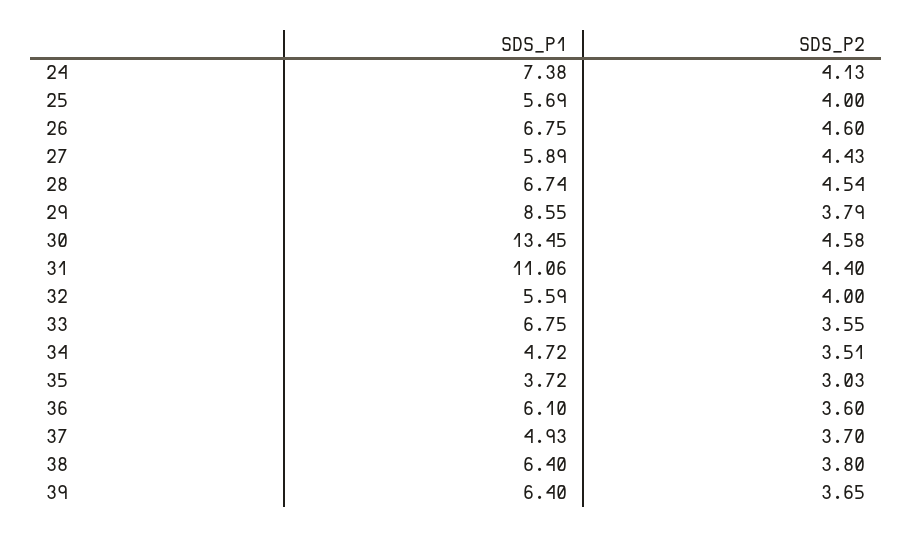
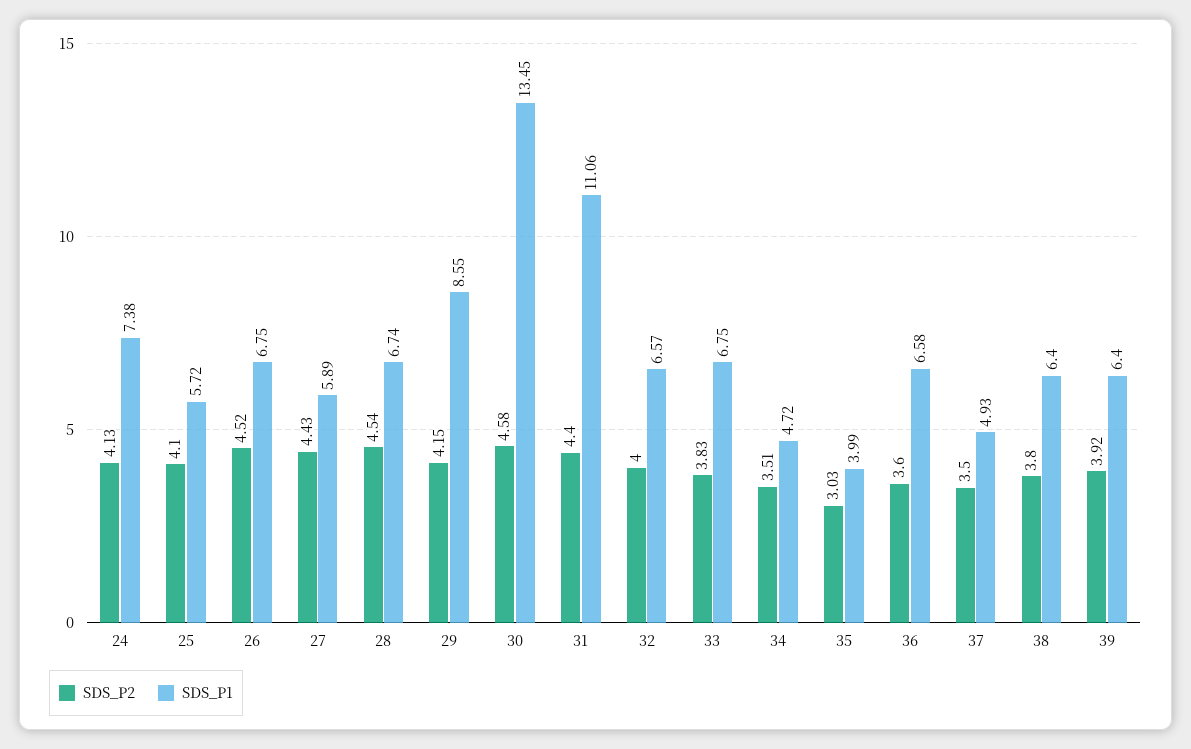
  {
    "SDS_P1": {
      "24": 7.38,
-     "25": 5.69,
+     "25": 5.72,
      "26": 6.75,
      "27": 5.89,
      "28": 6.74,
      "29": 8.55,
      "30": 13.45,
      "31": 11.06,
-     "32": 5.59,
+     "32": 6.57,
      "33": 6.75,
      "34": 4.72,
-     "35": 3.72,
+     "35": 3.99,
-     "36": 6.1,
+     "36": 6.58,
      "37": 4.93,
      "38": 6.4,
      "39": 6.4
    },
    "SDS_P2": {
      "24": 4.13,
-     "25": 4,
+     "25": 4.1,
-     "26": 4.6,
+     "26": 4.52,
      "27": 4.43,
      "28": 4.54,
-     "29": 3.79,
+     "29": 4.15,
      "30": 4.58,
      "31": 4.4,
      "32": 4,
-     "33": 3.55,
+     "33": 3.83,
      "34": 3.51,
      "35": 3.03,
      "36": 3.6,
-     "37": 3.7,
+     "37": 3.5,
      "38": 3.8,
-     "39": 3.65
+     "39": 3.92
    }
  }

